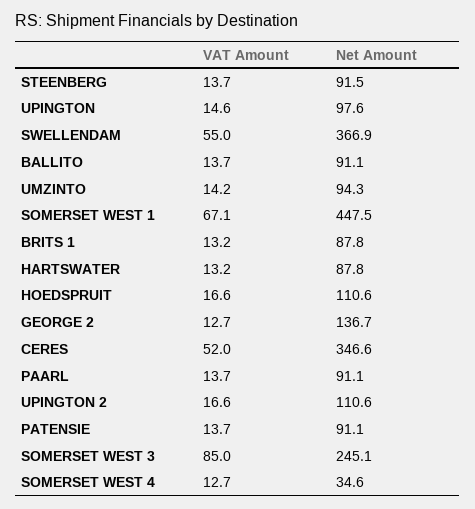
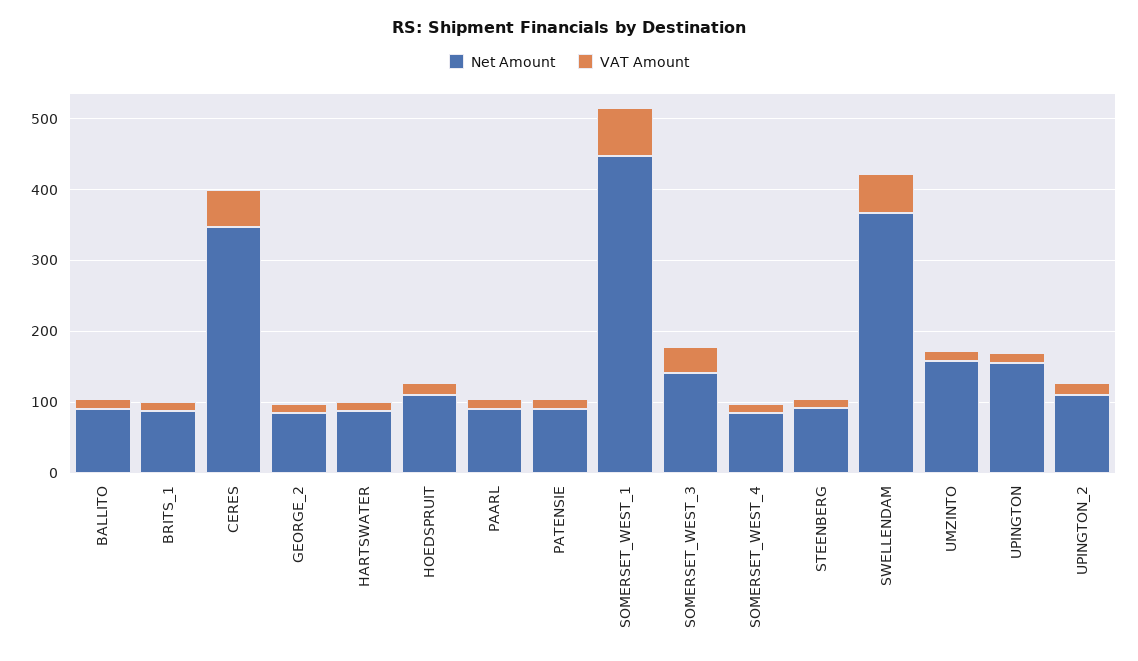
  {
    "VAT Amount": {
      "STEENBERG": 13.7,
      "UPINGTON": 14.6,
      "SWELLENDAM": 55,
      "BALLITO": 13.7,
      "UMZINTO": 14.2,
      "SOMERSET WEST 1": 67.1,
      "BRITS 1": 13.2,
      "HARTSWATER": 13.2,
      "HOEDSPRUIT": 16.6,
      "GEORGE 2": 12.7,
      "CERES": 52,
      "PAARL": 13.7,
      "UPINGTON 2": 16.6,
      "PATENSIE": 13.7,
-     "SOMERSET WEST 3": 85,
+     "SOMERSET WEST 3": 40,
      "SOMERSET WEST 4": 12.7
    },
    "Net Amount": {
      "STEENBERG": 91.5,
-     "UPINGTON": 97.6,
+     "UPINGTON": 160,
      "SWELLENDAM": 366.9,
      "BALLITO": 91.1,
-     "UMZINTO": 94.3,
+     "UMZINTO": 160,
      "SOMERSET WEST 1": 447.5,
      "BRITS 1": 87.8,
      "HARTSWATER": 87.8,
      "HOEDSPRUIT": 110.6,
-     "GEORGE 2": 136.7,
+     "GEORGE 2": 80,
      "CERES": 346.6,
      "PAARL": 91.1,
      "UPINGTON 2": 110.6,
      "PATENSIE": 91.1,
-     "SOMERSET WEST 3": 245.1,
+     "SOMERSET WEST 3": 140,
-     "SOMERSET WEST 4": 34.6
+     "SOMERSET WEST 4": 80
    }
  }

